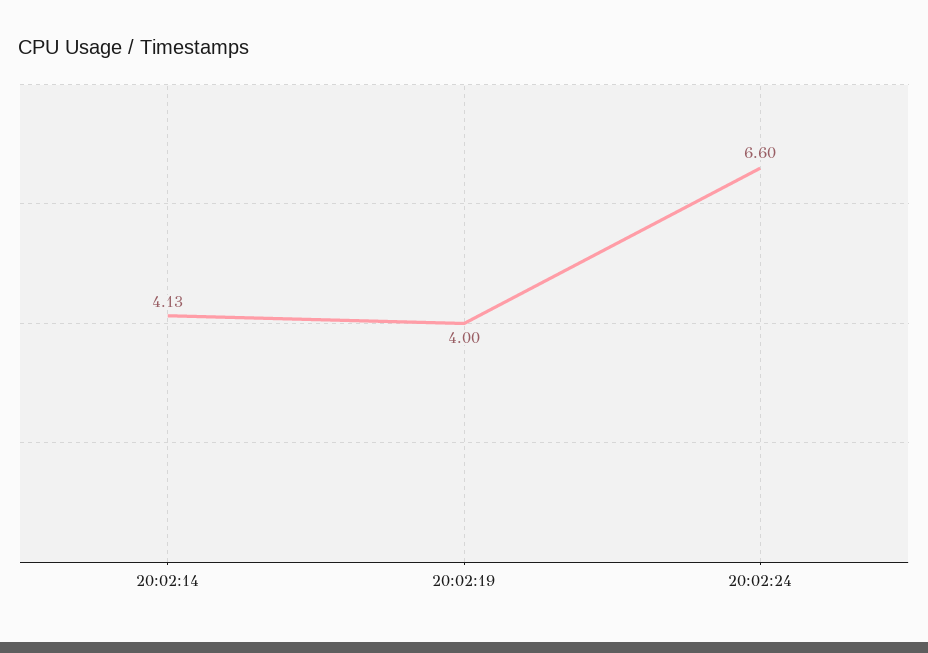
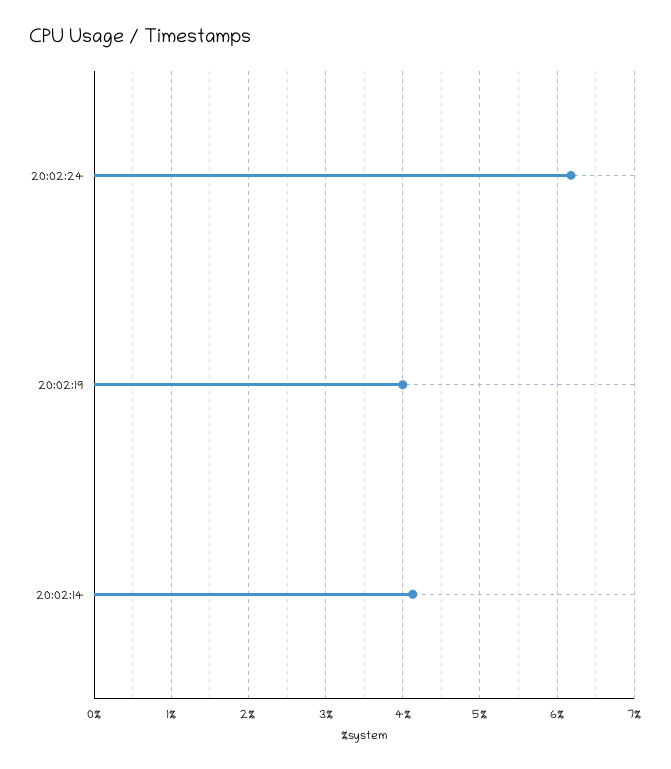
  {
    "20:02:14": 4.13,
    "20:02:19": 4,
-   "20:02:24": 6.6
+   "20:02:24": 6.2
  }

